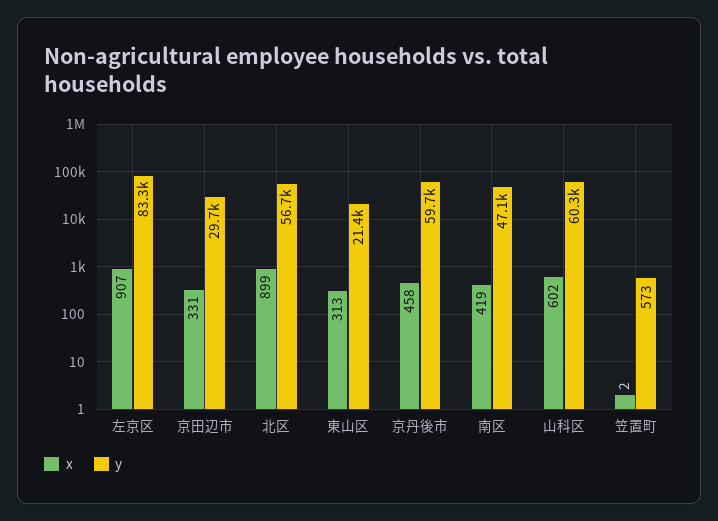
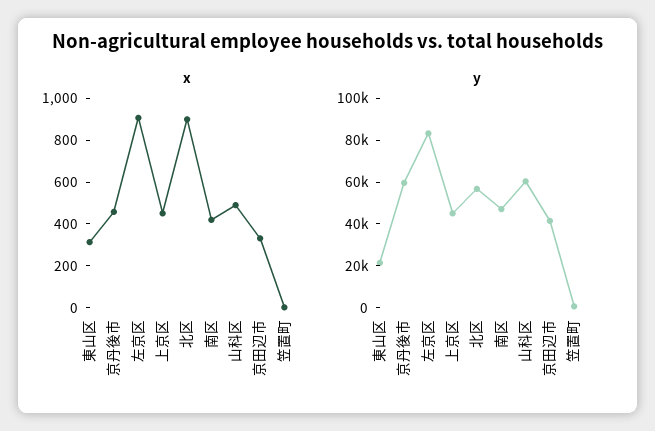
  {
    "x": {
      "左京区": 907,
      "京田辺市": 331,
      "北区": 899,
      "東山区": 313,
      "京丹後市": 458,
      "南区": 419,
-     "山科区": 602,
+     "山科区": 500,
-     "笠置町": 2
+     "笠置町": 2,
+     "上京区": 450
    },
    "y": {
      "左京区": 83300,
-     "京田辺市": 29700,
+     "京田辺市": 40000,
      "北区": 56700,
      "東山区": 21400,
      "京丹後市": 59700,
      "南区": 47100,
      "山科区": 60300,
-     "笠置町": 573
+     "笠置町": 573,
+     "上京区": 45000
    }
  }

